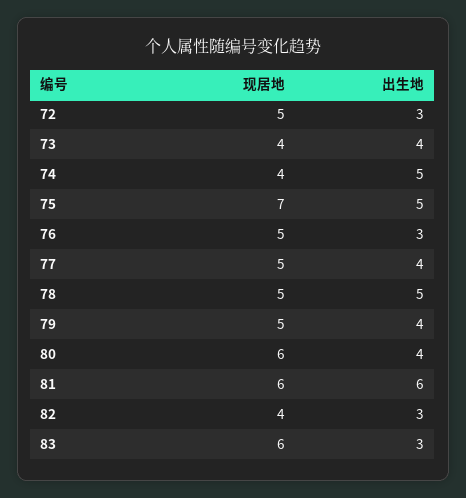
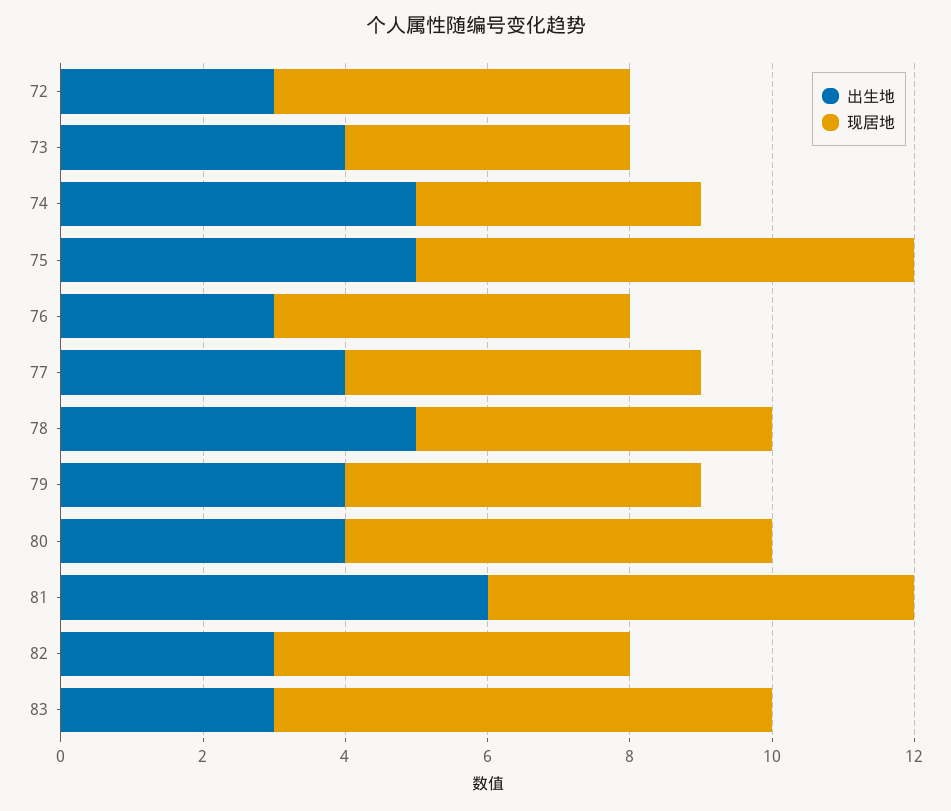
  {
    "现居地": {
      "72": 5,
      "73": 4,
      "74": 4,
      "75": 7,
      "76": 5,
      "77": 5,
      "78": 5,
      "79": 5,
      "80": 6,
      "81": 6,
-     "82": 4,
+     "82": 5,
-     "83": 6
+     "83": 7
    },
    "出生地": {
      "72": 3,
      "73": 4,
      "74": 5,
      "75": 5,
      "76": 3,
      "77": 4,
      "78": 5,
      "79": 4,
      "80": 4,
      "81": 6,
      "82": 3,
      "83": 3
    }
  }

